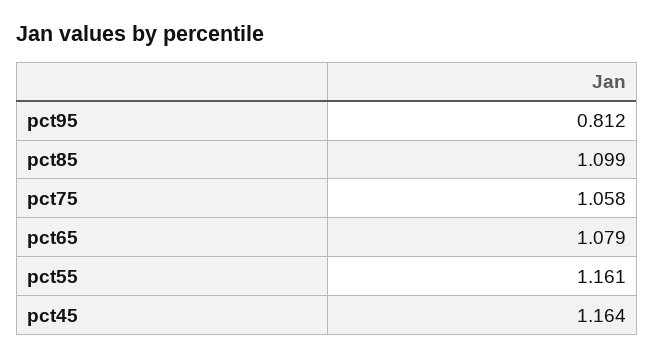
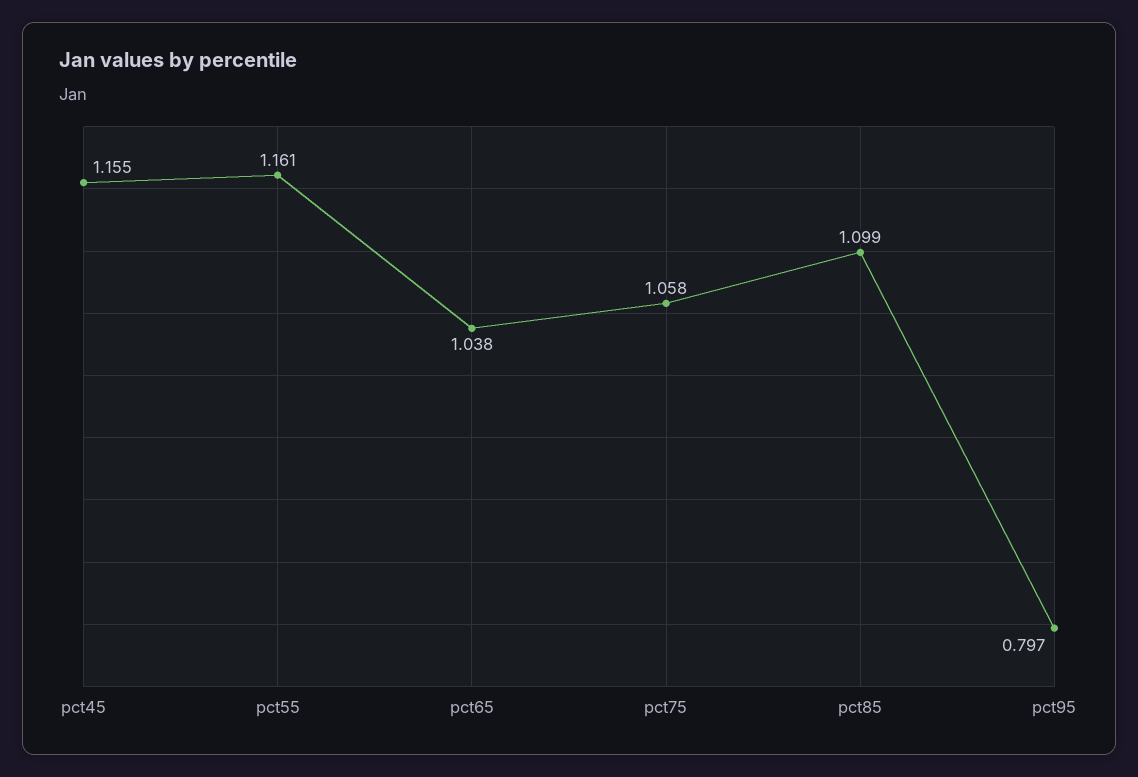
  {
-   "pct95": 0.812,
+   "pct95": 0.797,
    "pct85": 1.099,
    "pct75": 1.058,
-   "pct65": 1.079,
+   "pct65": 1.038,
    "pct55": 1.161,
-   "pct45": 1.164
+   "pct45": 1.155
  }

